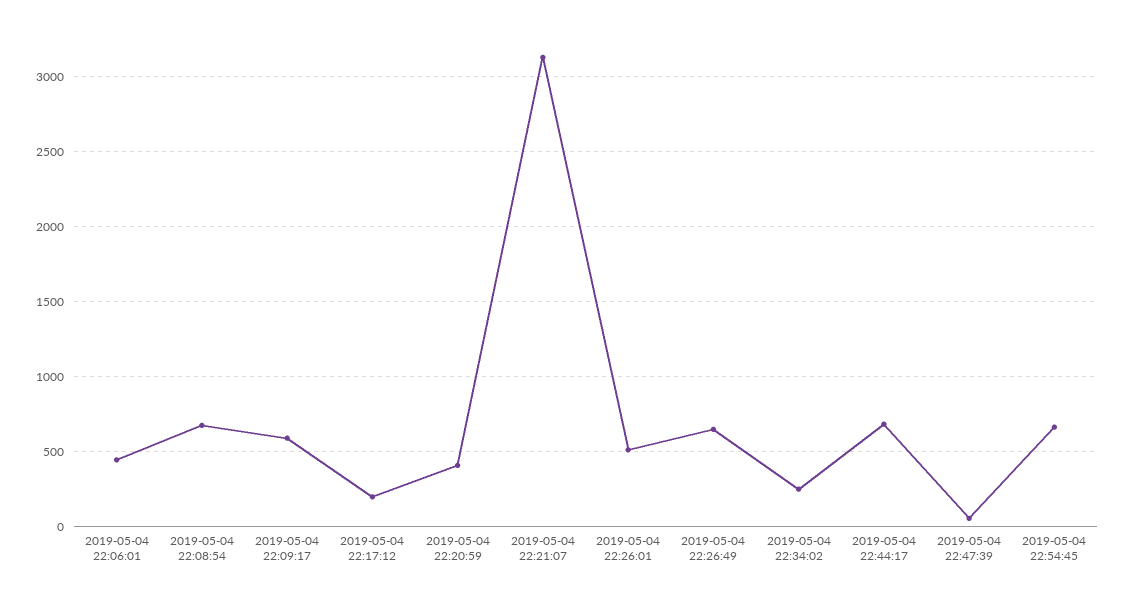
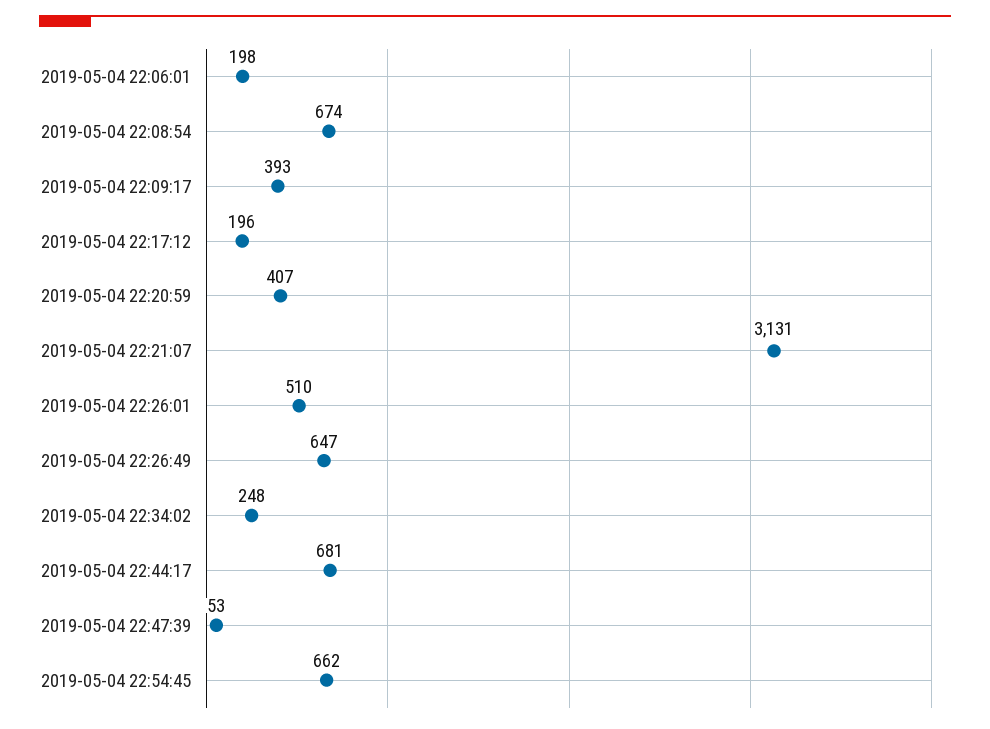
  {
-   "2019-05-04 22:06:01": 450,
+   "2019-05-04 22:06:01": 198,
    "2019-05-04 22:08:54": 674,
-   "2019-05-04 22:09:17": 600,
+   "2019-05-04 22:09:17": 393,
    "2019-05-04 22:17:12": 196,
    "2019-05-04 22:20:59": 407,
    "2019-05-04 22:21:07": 3131,
    "2019-05-04 22:26:01": 510,
    "2019-05-04 22:26:49": 647,
    "2019-05-04 22:34:02": 248,
    "2019-05-04 22:44:17": 681,
    "2019-05-04 22:47:39": 53,
    "2019-05-04 22:54:45": 662
  }

